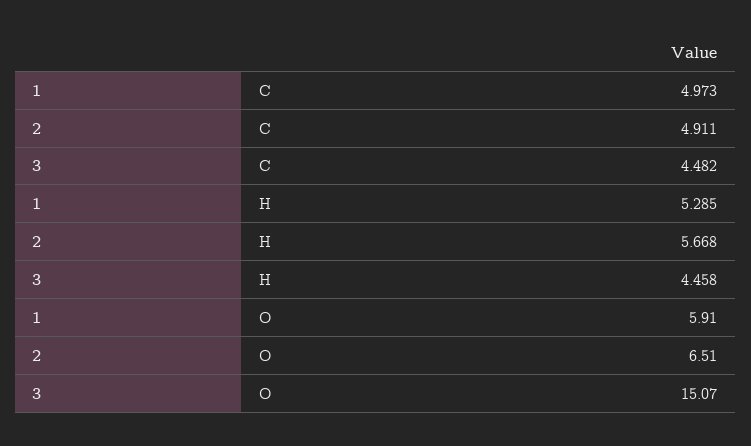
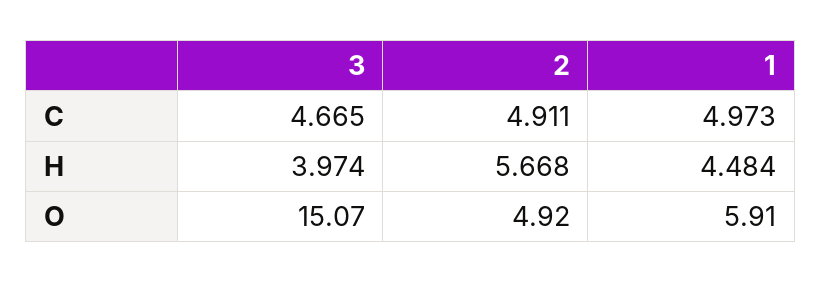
  {
    "1": {
      "C": 4.973,
-     "H": 5.285,
+     "H": 4.484,
      "O": 5.91
    },
    "2": {
      "C": 4.911,
      "H": 5.668,
-     "O": 6.51
+     "O": 4.92
    },
    "3": {
-     "C": 4.482,
+     "C": 4.665,
-     "H": 4.458,
+     "H": 3.974,
      "O": 15.07
    }
  }

